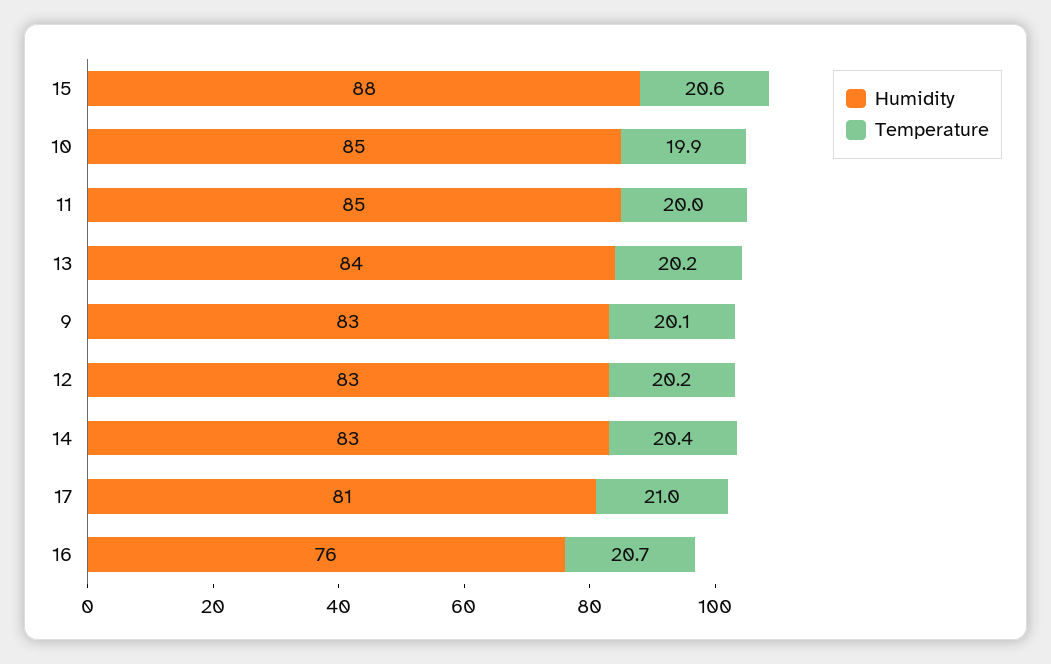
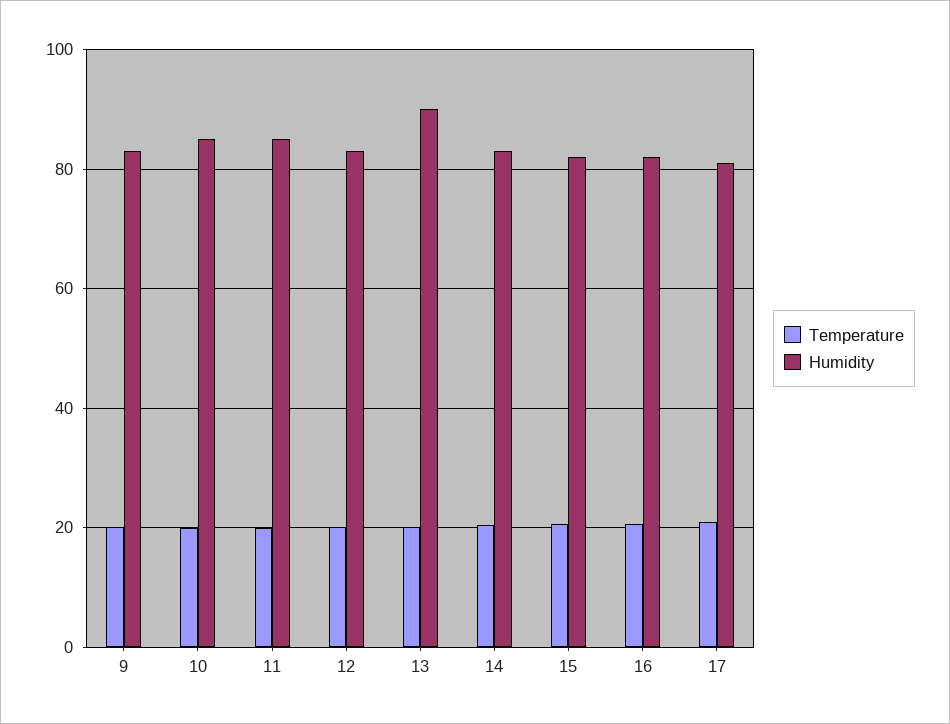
  {
    "Humidity": {
-     "15": 88,
+     "15": 82,
      "10": 85,
      "11": 85,
-     "13": 84,
+     "13": 90,
      "9": 83,
      "12": 83,
      "14": 83,
      "17": 81,
-     "16": 76
+     "16": 82
    },
    "Temperature": {
      "15": 20.6,
      "10": 19.9,
      "11": 20,
      "13": 20.2,
      "9": 20.1,
      "12": 20.2,
      "14": 20.4,
      "17": 21,
      "16": 20.7
    }
  }

